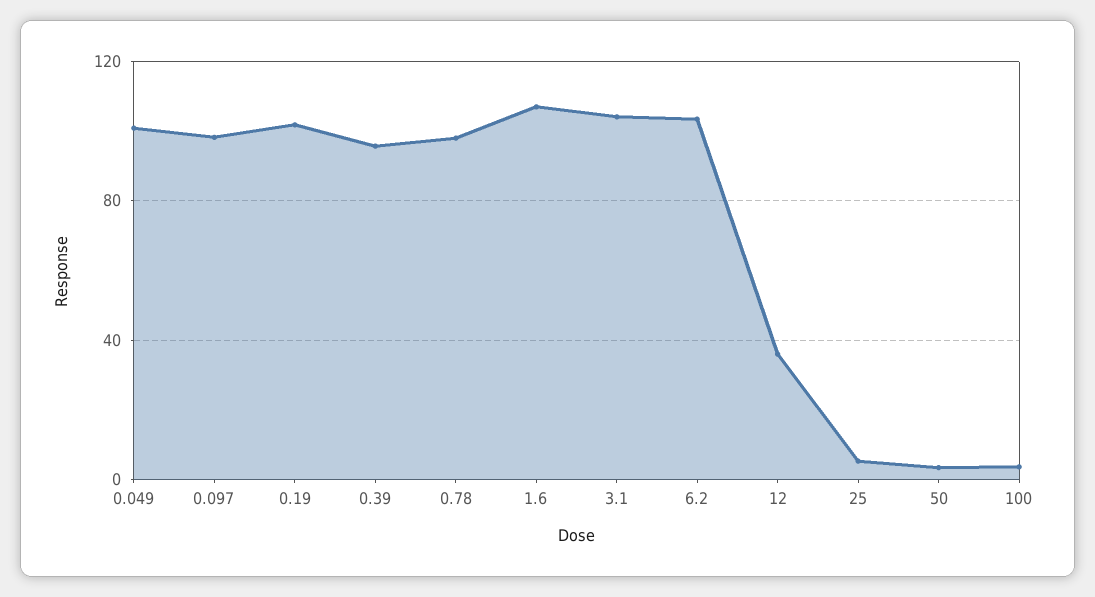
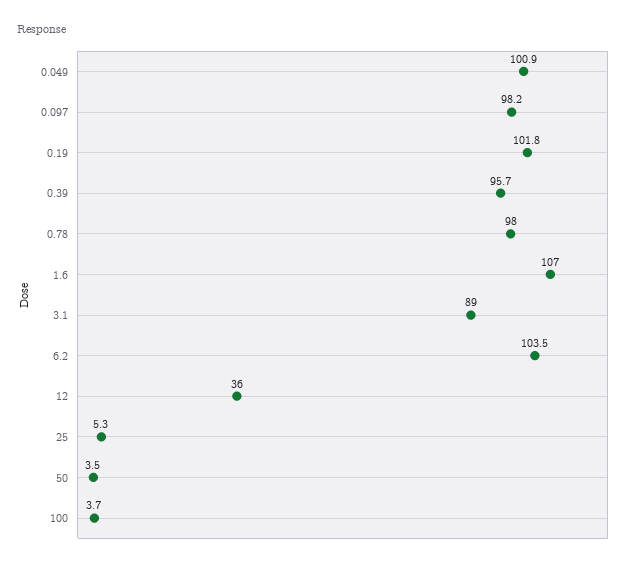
  {
    "0.049": 100.9,
    "0.097": 98.2,
    "0.19": 101.8,
    "0.39": 95.7,
    "0.78": 98,
    "1.6": 107,
-   "3.1": 105,
+   "3.1": 89,
    "6.2": 103.5,
    "12": 36,
    "25": 5.3,
    "50": 3.5,
    "100": 3.7
  }

